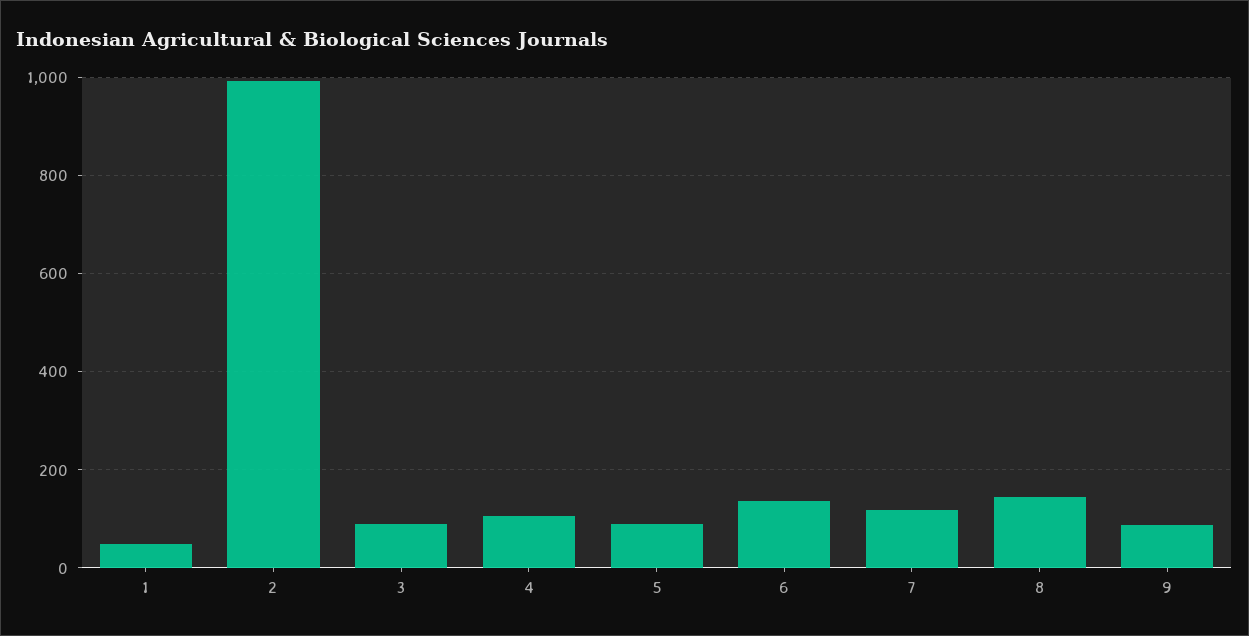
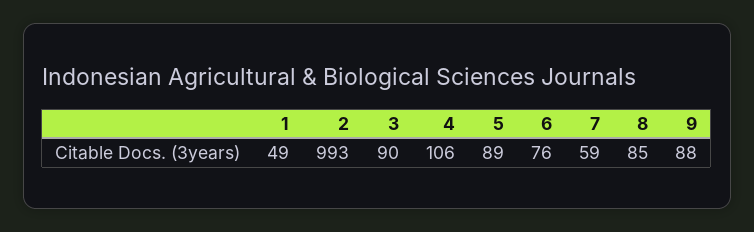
  {
    "1": 49,
    "2": 993,
    "3": 90,
    "4": 106,
    "5": 89,
-   "6": 140,
+   "6": 76,
-   "7": 120,
+   "7": 59,
-   "8": 140,
+   "8": 85,
    "9": 88
  }

